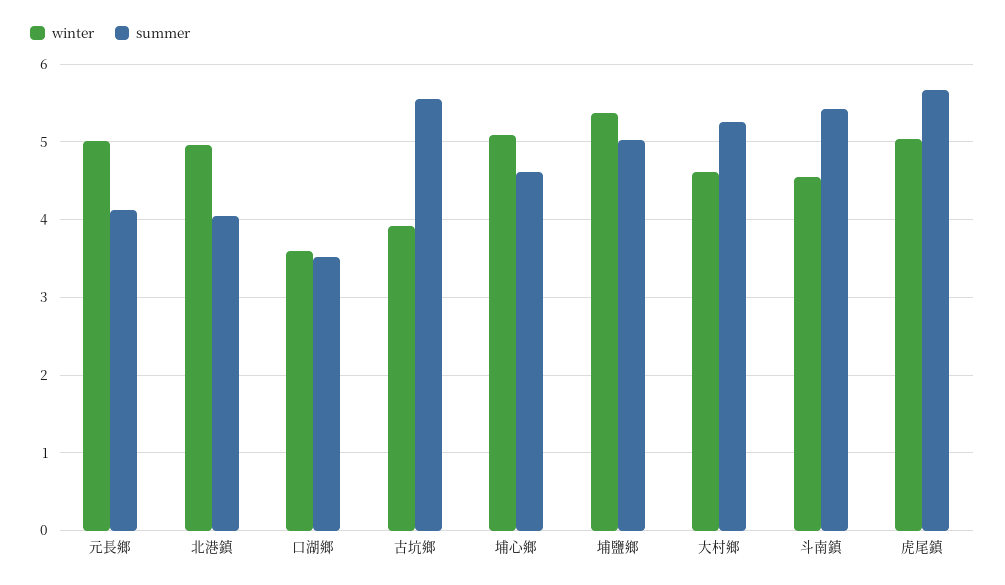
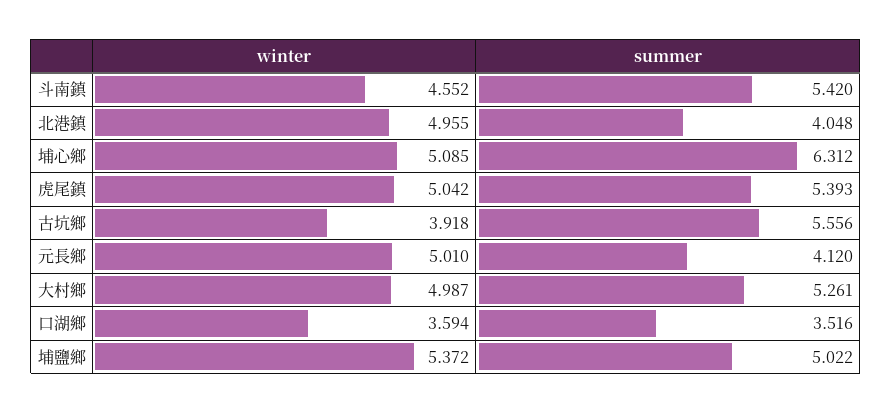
  {
    "winter": {
      "元長鄉": 5.01,
      "北港鎮": 4.955,
      "口湖鄉": 3.594,
      "古坑鄉": 3.918,
      "埔心鄉": 5.085,
      "埔鹽鄉": 5.372,
-     "大村鄉": 4.6,
+     "大村鄉": 4.987,
      "斗南鎮": 4.552,
      "虎尾鎮": 5.042
    },
    "summer": {
      "元長鄉": 4.12,
      "北港鎮": 4.048,
      "口湖鄉": 3.516,
      "古坑鄉": 5.556,
-     "埔心鄉": 4.6,
+     "埔心鄉": 6.312,
      "埔鹽鄉": 5.022,
      "大村鄉": 5.261,
      "斗南鎮": 5.42,
-     "虎尾鎮": 5.7
+     "虎尾鎮": 5.393
    }
  }

